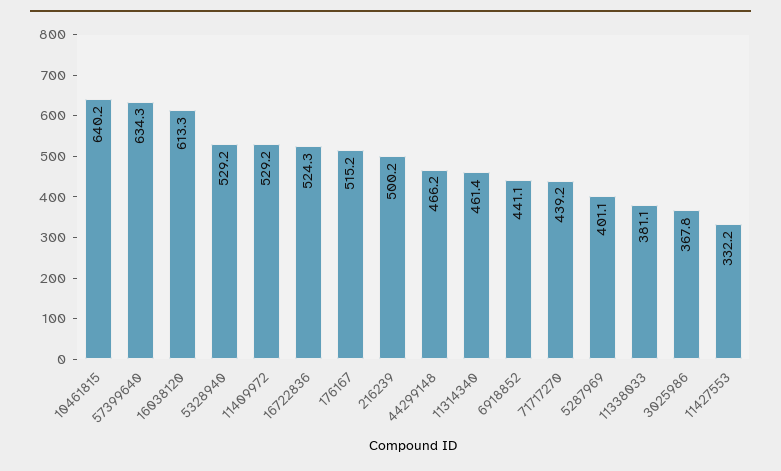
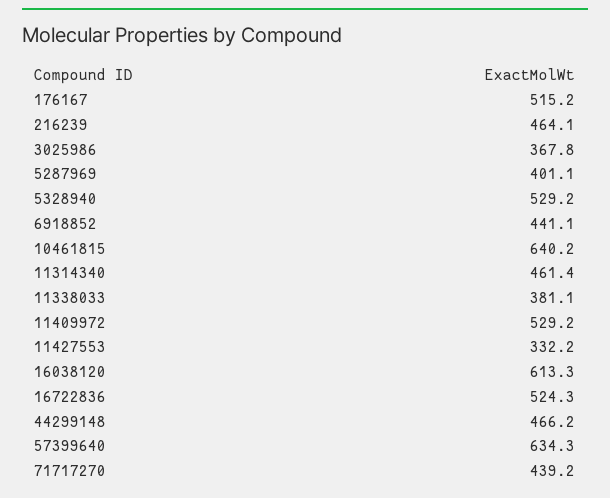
  {
    "10461815": 640.2,
    "57399640": 634.3,
    "16038120": 613.3,
    "5328940": 529.2,
    "11409972": 529.2,
    "16722836": 524.3,
    "176167": 515.2,
-   "216239": 500.2,
+   "216239": 464.1,
    "44299148": 466.2,
    "11314340": 461.4,
    "6918852": 441.1,
    "71717270": 439.2,
    "5287969": 401.1,
    "11338033": 381.1,
    "3025986": 367.8,
    "11427553": 332.2
  }

